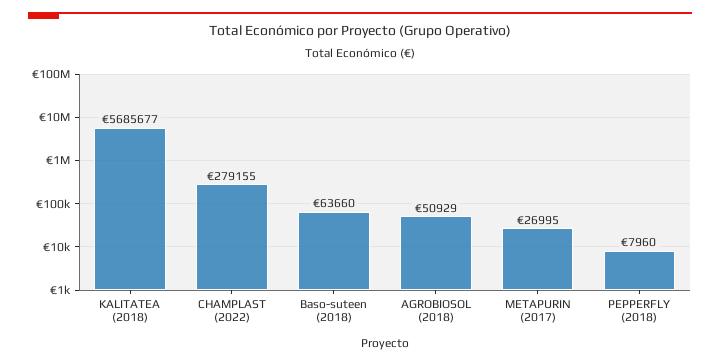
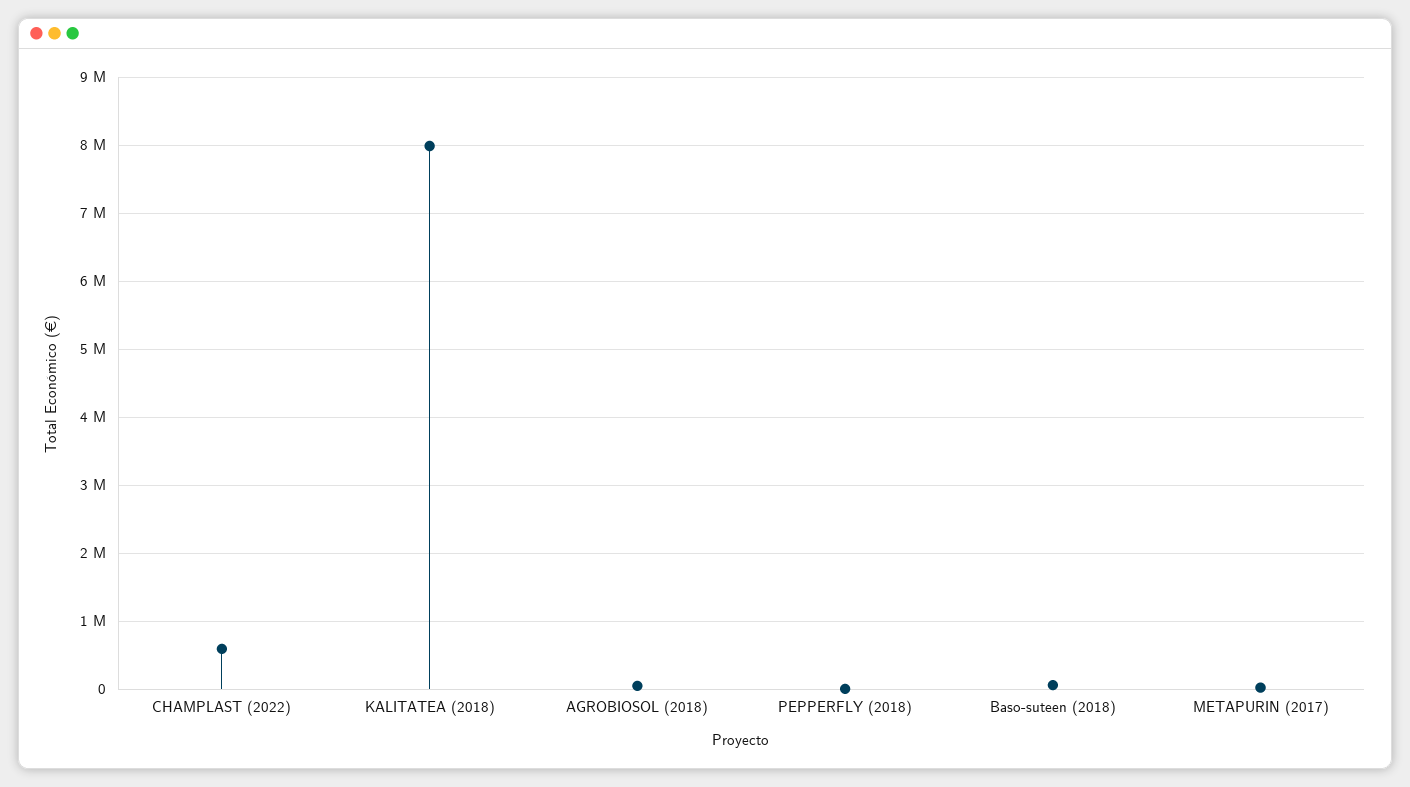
  {
-   "KALITATEA (2018)": 5685677,
+   "KALITATEA (2018)": 8000000,
-   "CHAMPLAST (2022)": 279155,
+   "CHAMPLAST (2022)": 600000,
    "Baso-suteen (2018)": 63660,
    "AGROBIOSOL (2018)": 50929,
    "METAPURIN (2017)": 26995,
    "PEPPERFLY (2018)": 7960
  }

